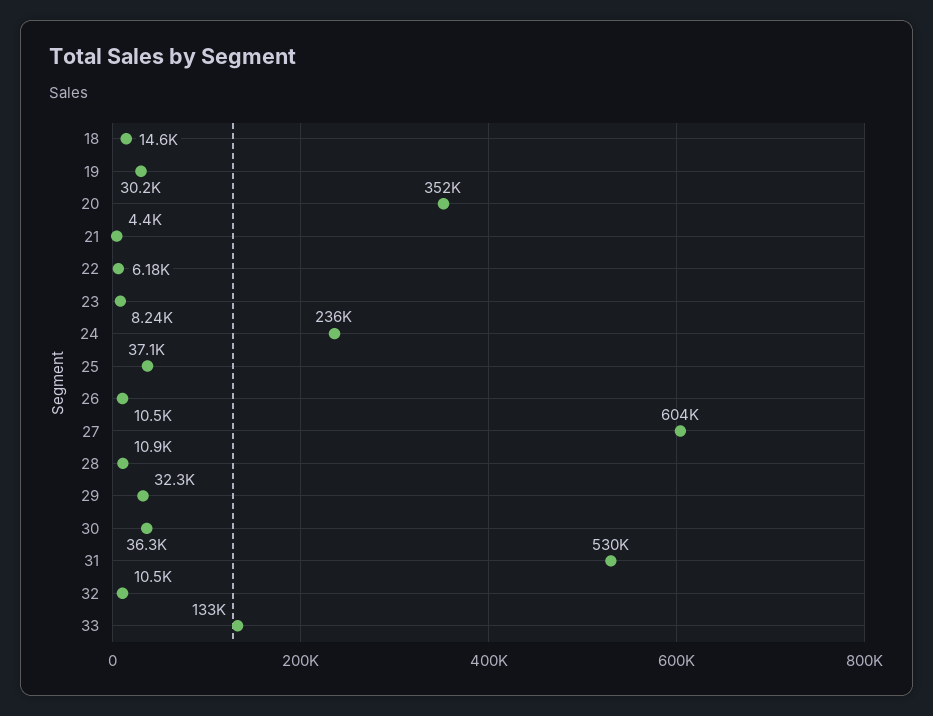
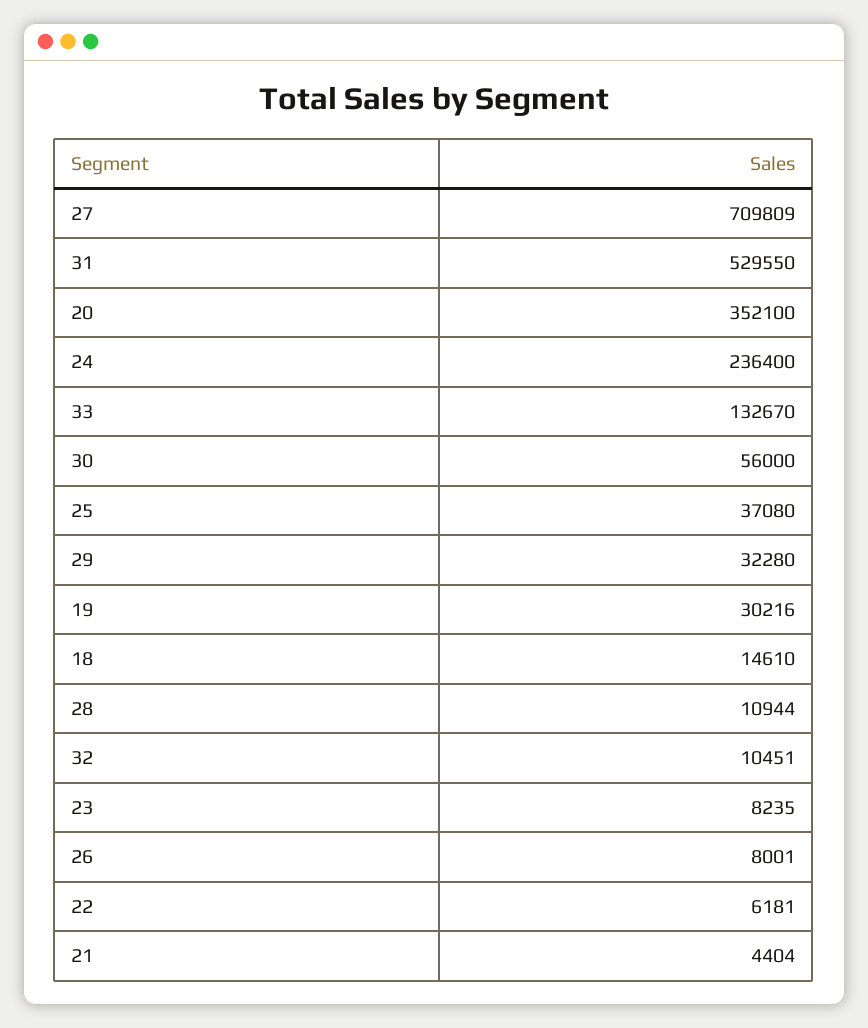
  {
    "18": 14610,
    "19": 30216,
    "20": 352100,
    "21": 4404,
    "22": 6181,
    "23": 8235,
    "24": 236400,
    "25": 37080,
-   "26": 10500,
+   "26": 8001,
-   "27": 604000,
+   "27": 709809,
    "28": 10944,
    "29": 32280,
-   "30": 36300,
+   "30": 56000,
    "31": 529550,
    "32": 10451,
    "33": 132670
  }

